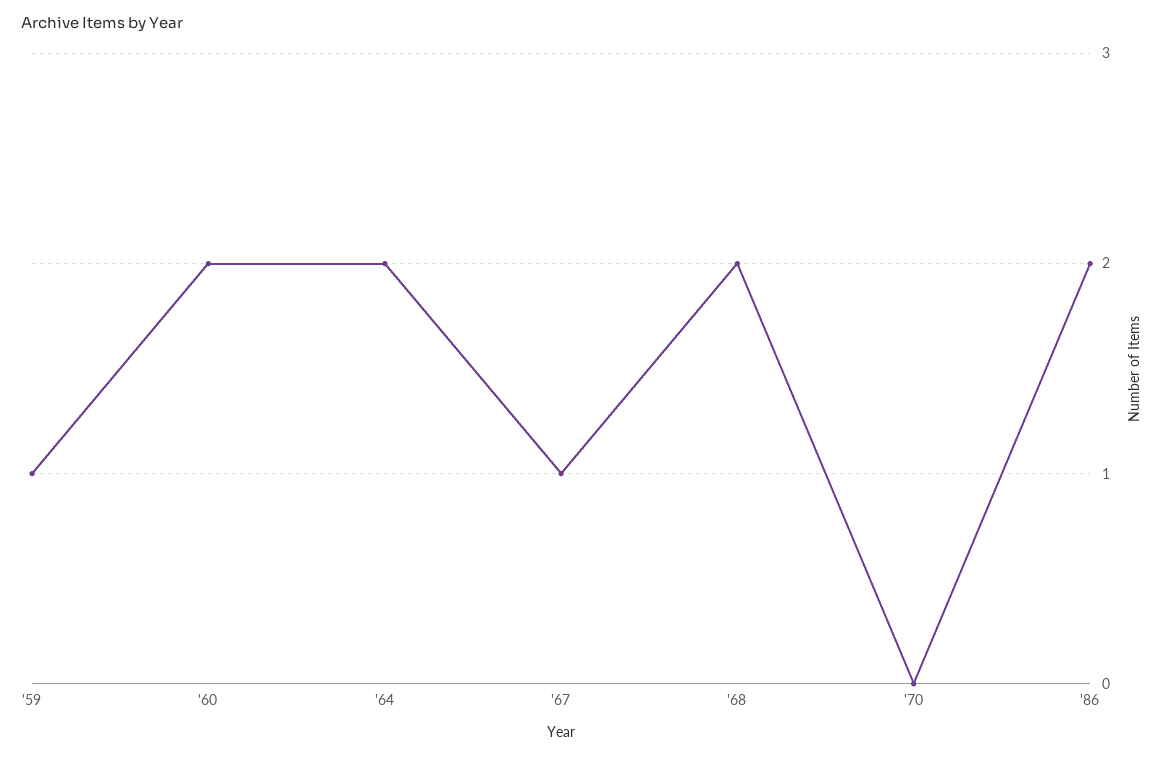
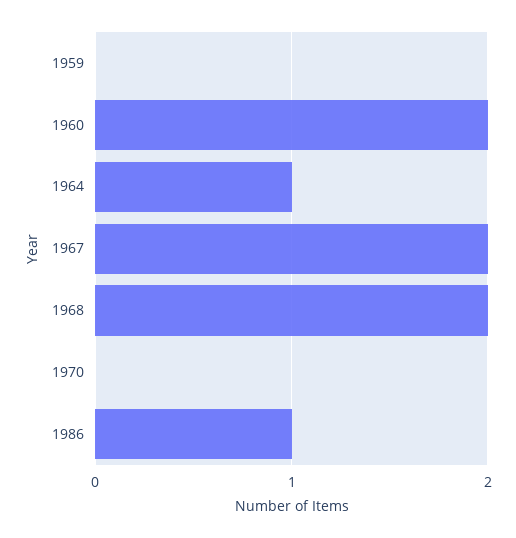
  {
-   "'59": 1,
+   "'59": 0,
    "'60": 2,
-   "'64": 2,
+   "'64": 1,
-   "'67": 1,
+   "'67": 2,
    "'68": 2,
    "'70": 0,
-   "'86": 2
+   "'86": 1
  }

